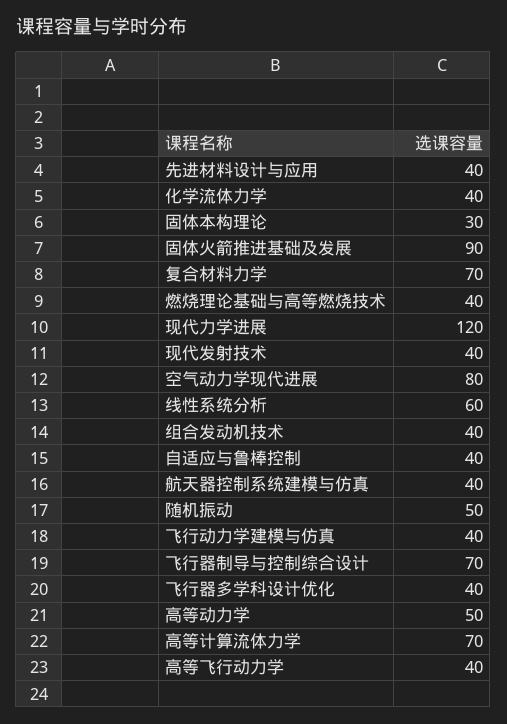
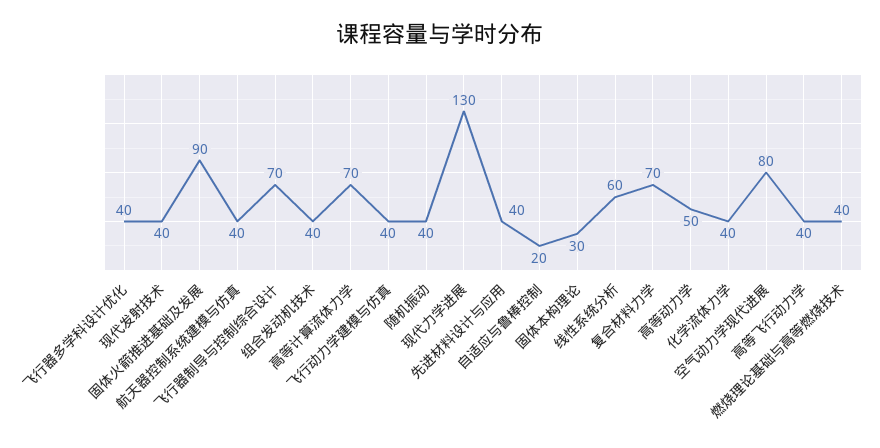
  {
    "先进材料设计与应用": 40,
    "化学流体力学": 40,
    "固体本构理论": 30,
    "固体火箭推进基础及发展": 90,
    "复合材料力学": 70,
    "燃烧理论基础与高等燃烧技术": 40,
-   "现代力学进展": 120,
+   "现代力学进展": 130,
    "现代发射技术": 40,
    "空气动力学现代进展": 80,
    "线性系统分析": 60,
    "组合发动机技术": 40,
-   "自适应与鲁棒控制": 40,
+   "自适应与鲁棒控制": 20,
    "航天器控制系统建模与仿真": 40,
-   "随机振动": 50,
+   "随机振动": 40,
    "飞行动力学建模与仿真": 40,
    "飞行器制导与控制综合设计": 70,
    "飞行器多学科设计优化": 40,
    "高等动力学": 50,
    "高等计算流体力学": 70,
    "高等飞行动力学": 40
  }

